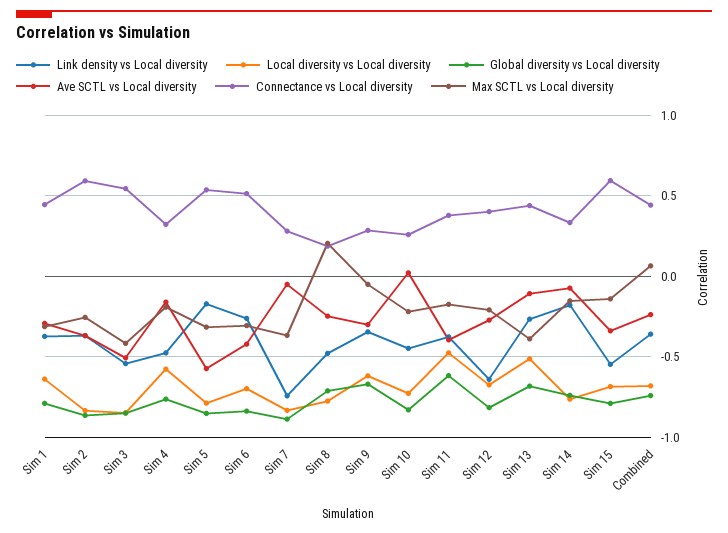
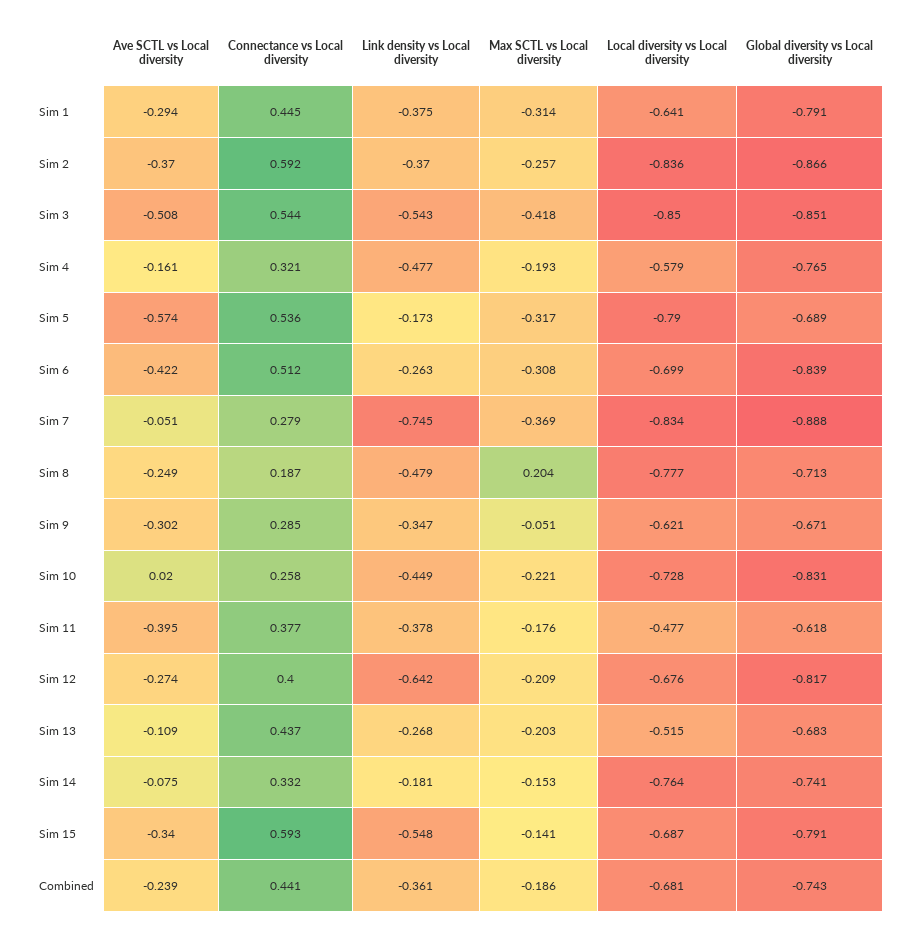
  {
    "Link density vs Local diversity": {
      "Sim 1": -0.375,
      "Sim 2": -0.37,
      "Sim 3": -0.543,
      "Sim 4": -0.477,
      "Sim 5": -0.173,
      "Sim 6": -0.263,
      "Sim 7": -0.745,
      "Sim 8": -0.479,
      "Sim 9": -0.347,
      "Sim 10": -0.449,
      "Sim 11": -0.378,
      "Sim 12": -0.642,
      "Sim 13": -0.268,
      "Sim 14": -0.181,
      "Sim 15": -0.548,
      "Combined": -0.361
    },
    "Local diversity vs Local diversity": {
      "Sim 1": -0.641,
      "Sim 2": -0.836,
      "Sim 3": -0.85,
      "Sim 4": -0.579,
      "Sim 5": -0.79,
      "Sim 6": -0.699,
      "Sim 7": -0.834,
      "Sim 8": -0.777,
      "Sim 9": -0.621,
      "Sim 10": -0.728,
      "Sim 11": -0.477,
      "Sim 12": -0.676,
      "Sim 13": -0.515,
      "Sim 14": -0.764,
      "Sim 15": -0.687,
      "Combined": -0.681
    },
    "Global diversity vs Local diversity": {
      "Sim 1": -0.791,
      "Sim 2": -0.866,
      "Sim 3": -0.851,
      "Sim 4": -0.765,
-     "Sim 5": -0.85,
+     "Sim 5": -0.689,
      "Sim 6": -0.839,
      "Sim 7": -0.888,
      "Sim 8": -0.713,
      "Sim 9": -0.671,
      "Sim 10": -0.831,
      "Sim 11": -0.618,
      "Sim 12": -0.817,
      "Sim 13": -0.683,
      "Sim 14": -0.741,
      "Sim 15": -0.791,
      "Combined": -0.743
    },
    "Ave SCTL vs Local diversity": {
      "Sim 1": -0.294,
      "Sim 2": -0.37,
      "Sim 3": -0.508,
      "Sim 4": -0.161,
      "Sim 5": -0.574,
      "Sim 6": -0.422,
      "Sim 7": -0.051,
      "Sim 8": -0.249,
      "Sim 9": -0.302,
      "Sim 10": 0.02,
      "Sim 11": -0.395,
      "Sim 12": -0.274,
      "Sim 13": -0.109,
      "Sim 14": -0.075,
      "Sim 15": -0.34,
      "Combined": -0.239
    },
    "Connectance vs Local diversity": {
      "Sim 1": 0.445,
      "Sim 2": 0.592,
      "Sim 3": 0.544,
      "Sim 4": 0.321,
      "Sim 5": 0.536,
      "Sim 6": 0.512,
      "Sim 7": 0.279,
      "Sim 8": 0.187,
      "Sim 9": 0.285,
      "Sim 10": 0.258,
      "Sim 11": 0.377,
      "Sim 12": 0.4,
      "Sim 13": 0.437,
      "Sim 14": 0.332,
      "Sim 15": 0.593,
      "Combined": 0.441
    },
    "Max SCTL vs Local diversity": {
      "Sim 1": -0.314,
      "Sim 2": -0.257,
      "Sim 3": -0.418,
      "Sim 4": -0.193,
      "Sim 5": -0.317,
      "Sim 6": -0.308,
      "Sim 7": -0.369,
      "Sim 8": 0.204,
      "Sim 9": -0.051,
      "Sim 10": -0.221,
      "Sim 11": -0.176,
      "Sim 12": -0.209,
-     "Sim 13": -0.4,
+     "Sim 13": -0.203,
      "Sim 14": -0.153,
      "Sim 15": -0.141,
-     "Combined": 0.05
+     "Combined": -0.186
    }
  }

